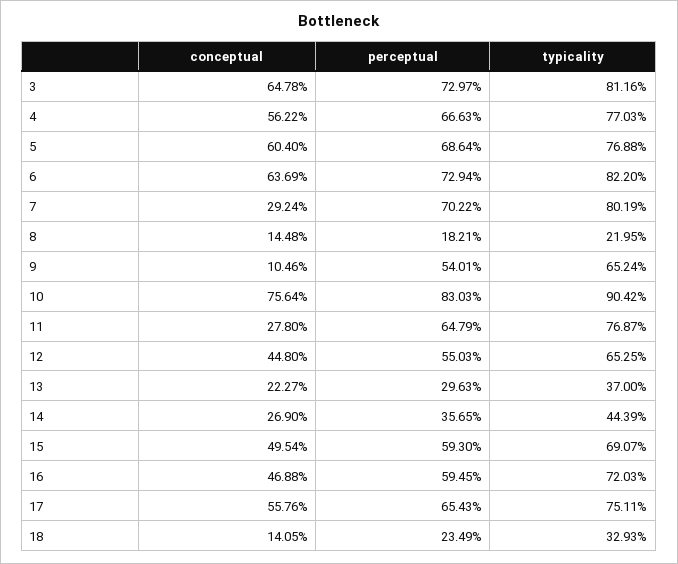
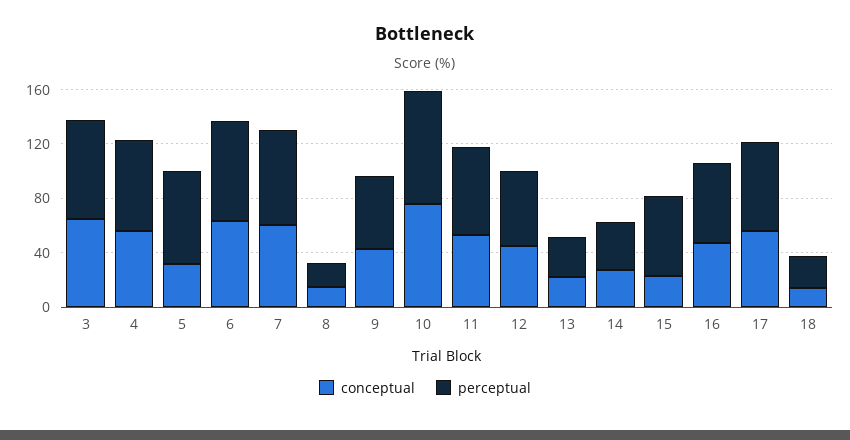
  {
    "conceptual": {
      "3": 64.78,
      "4": 56.22,
-     "5": 60.4,
+     "5": 30,
      "6": 63.69,
-     "7": 29.24,
+     "7": 60,
      "8": 14.48,
-     "9": 10.46,
+     "9": 40,
      "10": 75.64,
-     "11": 27.8,
+     "11": 50,
      "12": 44.8,
      "13": 22.27,
      "14": 26.9,
-     "15": 49.54,
+     "15": 20,
      "16": 46.88,
      "17": 55.76,
      "18": 14.05
    },
    "perceptual": {
      "3": 72.97,
      "4": 66.63,
      "5": 68.64,
      "6": 72.94,
      "7": 70.22,
      "8": 18.21,
      "9": 54.01,
      "10": 83.03,
      "11": 64.79,
      "12": 55.03,
      "13": 29.63,
      "14": 35.65,
      "15": 59.3,
      "16": 59.45,
      "17": 65.43,
      "18": 23.49
-   },
+   }
-   "typicality": {
-     "3": 81.16,
-     "4": 77.03,
-     "5": 76.88,
-     "6": 82.2,
-     "7": 80.19,
-     "8": 21.95,
-     "9": 65.24,
-     "10": 90.42,
-     "11": 76.87,
-     "12": 65.25,
-     "13": 37,
-     "14": 44.39,
-     "15": 69.07,
-     "16": 72.03,
-     "17": 75.11,
-     "18": 32.93
-   }
  }

